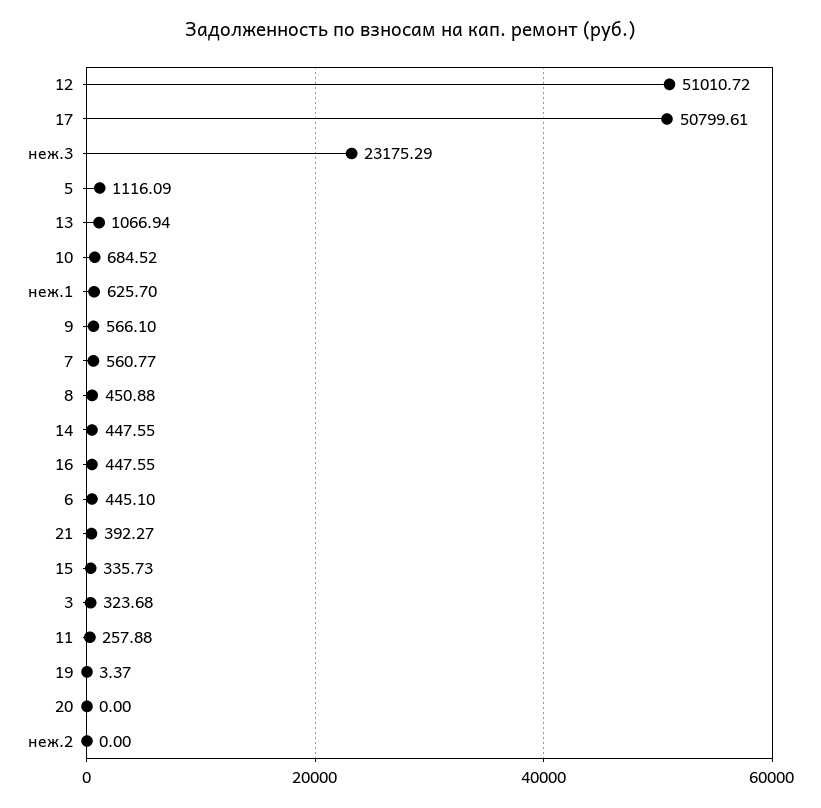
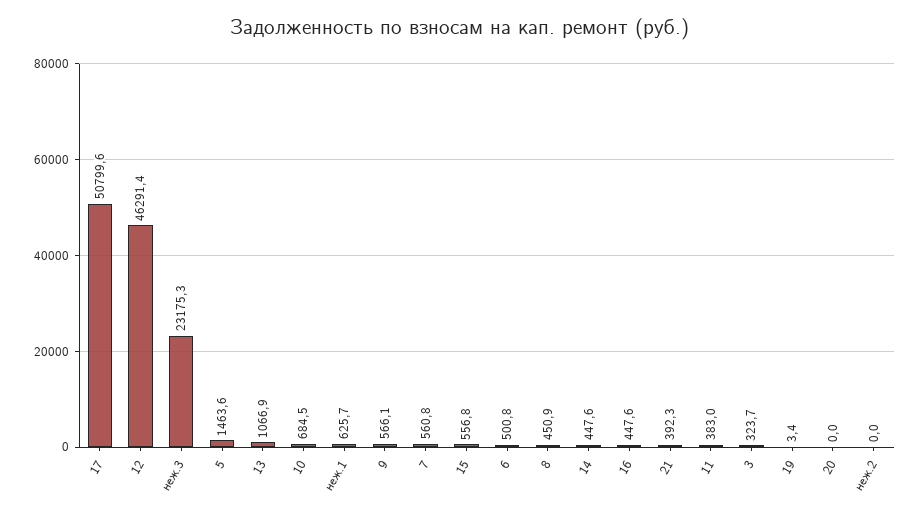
  {
-   "12": 51010.72,
+   "12": 46291.4,
    "17": 50799.61,
    "неж.3": 23175.29,
-   "5": 1116.09,
+   "5": 1463.6,
    "13": 1066.94,
    "10": 684.52,
    "неж.1": 625.7,
    "9": 566.1,
    "7": 560.77,
    "8": 450.88,
    "14": 447.55,
    "16": 447.55,
-   "6": 445.1,
+   "6": 500.8,
    "21": 392.27,
-   "15": 335.73,
+   "15": 556.8,
    "3": 323.68,
-   "11": 257.88,
+   "11": 383,
    "19": 3.37,
    "20": 0,
    "неж.2": 0
  }

